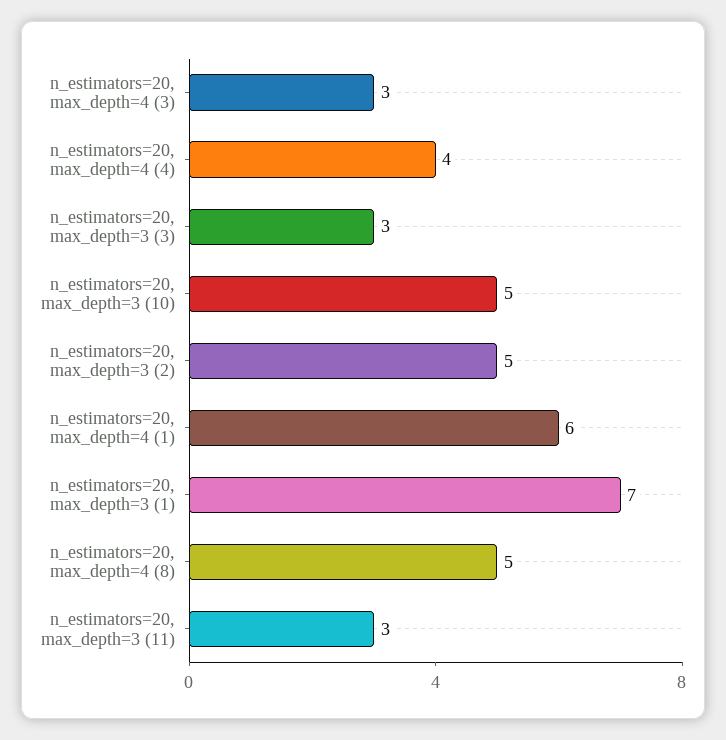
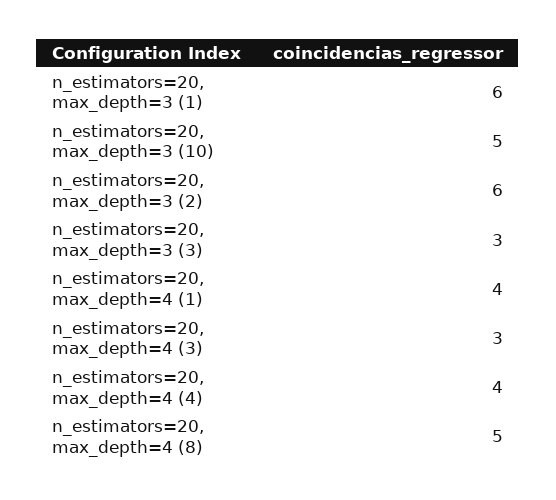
  {
    "n_estimators=20, max_depth=4 (3)": 3,
    "n_estimators=20, max_depth=4 (4)": 4,
    "n_estimators=20, max_depth=3 (3)": 3,
    "n_estimators=20, max_depth=3 (10)": 5,
-   "n_estimators=20, max_depth=3 (2)": 5,
+   "n_estimators=20, max_depth=3 (2)": 6,
-   "n_estimators=20, max_depth=4 (1)": 6,
+   "n_estimators=20, max_depth=4 (1)": 4,
-   "n_estimators=20, max_depth=3 (1)": 7,
+   "n_estimators=20, max_depth=3 (1)": 6,
-   "n_estimators=20, max_depth=4 (8)": 5,
+   "n_estimators=20, max_depth=4 (8)": 5
-   "n_estimators=20, max_depth=3 (11)": 3
  }

